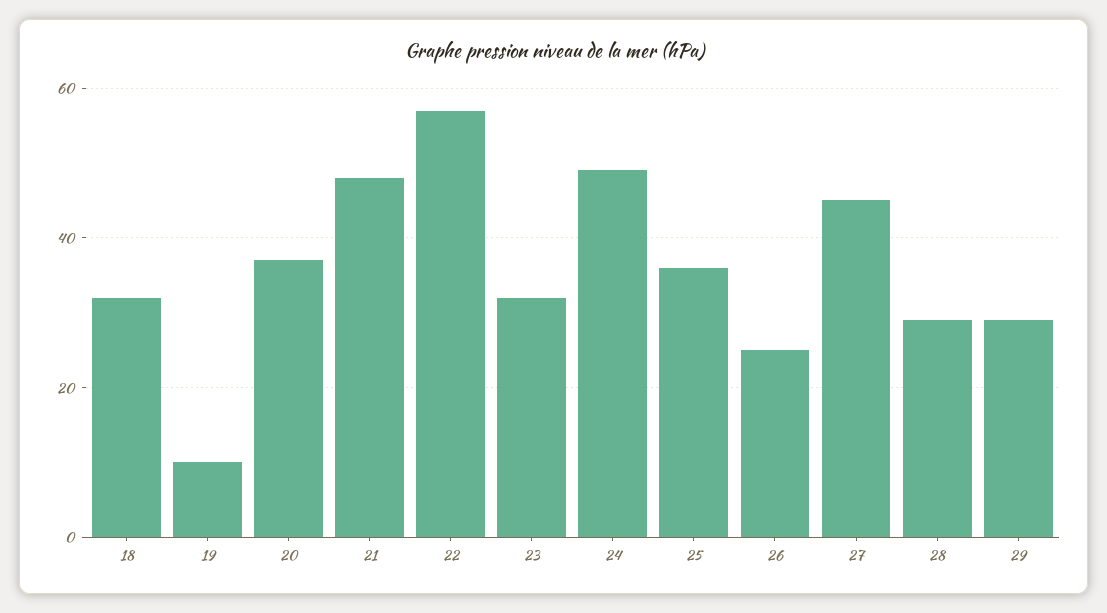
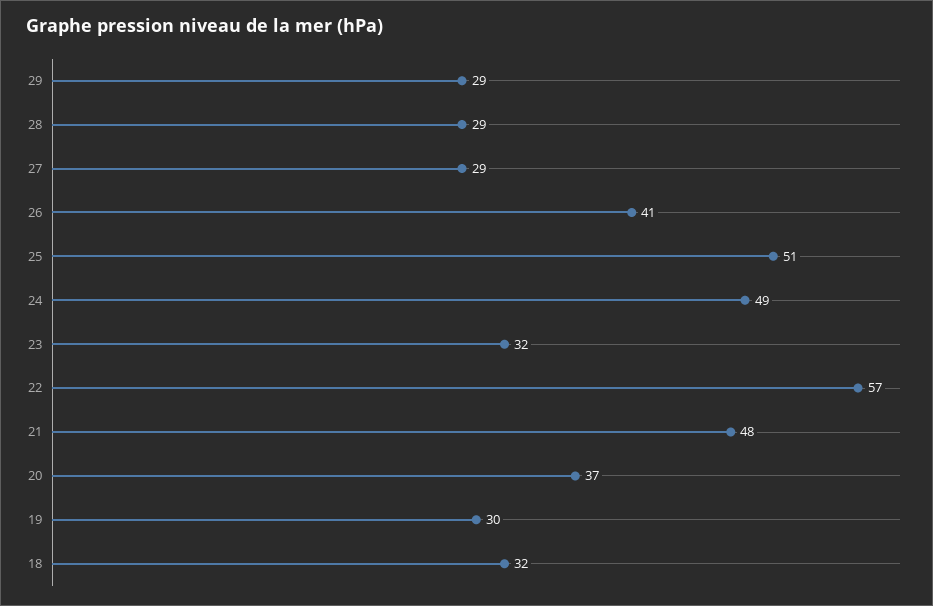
  {
    "18": 32,
-   "19": 10,
+   "19": 30,
    "20": 37,
    "21": 48,
    "22": 57,
    "23": 32,
    "24": 49,
-   "25": 35,
+   "25": 51,
-   "26": 25,
+   "26": 41,
-   "27": 45,
+   "27": 29,
    "28": 29,
    "29": 29
  }

